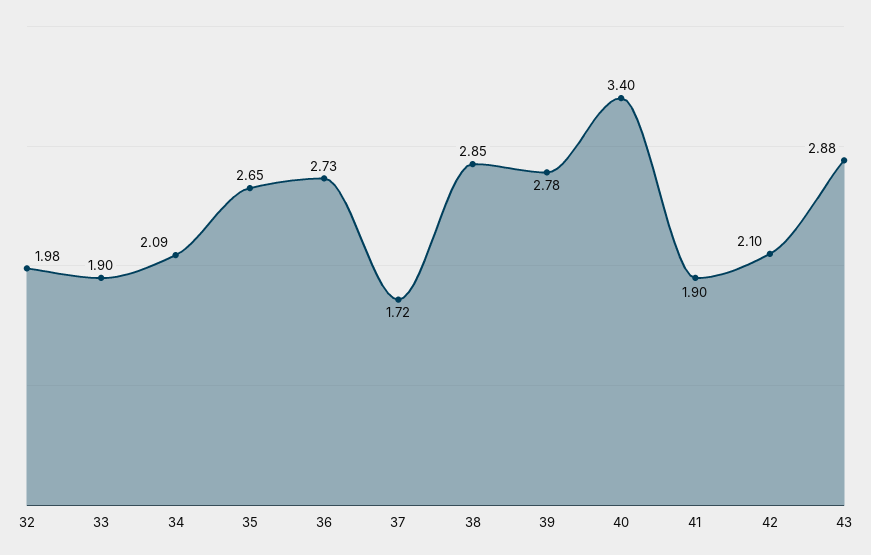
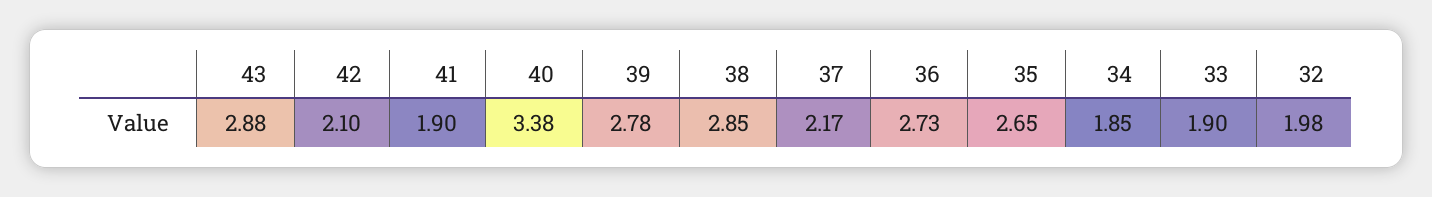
  {
    "32": 1.98,
    "33": 1.9,
-   "34": 2.09,
+   "34": 1.85,
    "35": 2.65,
    "36": 2.73,
-   "37": 1.72,
+   "37": 2.17,
    "38": 2.85,
    "39": 2.78,
-   "40": 3.4,
+   "40": 3.38,
    "41": 1.9,
    "42": 2.1,
    "43": 2.88
  }

